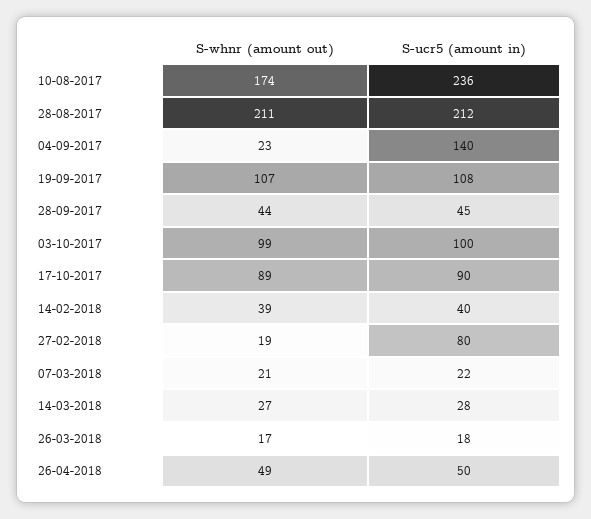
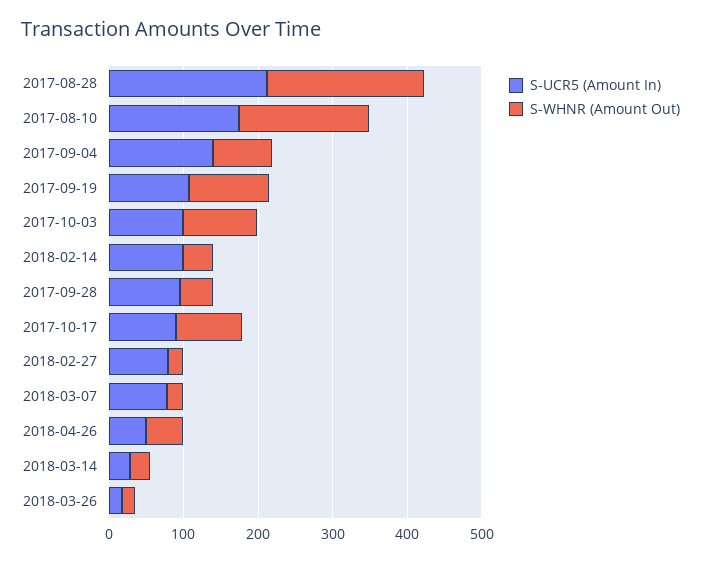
  {
    "S-whnr (amount out)": {
      "10-08-2017": 174,
      "28-08-2017": 211,
-     "04-09-2017": 23,
+     "04-09-2017": 80,
      "19-09-2017": 107,
      "28-09-2017": 44,
      "03-10-2017": 99,
      "17-10-2017": 89,
      "14-02-2018": 39,
      "27-02-2018": 19,
      "07-03-2018": 21,
      "14-03-2018": 27,
      "26-03-2018": 17,
      "26-04-2018": 49
    },
    "S-ucr5 (amount in)": {
-     "10-08-2017": 236,
+     "10-08-2017": 180,
      "28-08-2017": 212,
      "04-09-2017": 140,
      "19-09-2017": 108,
-     "28-09-2017": 45,
+     "28-09-2017": 100,
      "03-10-2017": 100,
      "17-10-2017": 90,
-     "14-02-2018": 40,
+     "14-02-2018": 100,
      "27-02-2018": 80,
-     "07-03-2018": 22,
+     "07-03-2018": 80,
      "14-03-2018": 28,
      "26-03-2018": 18,
      "26-04-2018": 50
    }
  }

